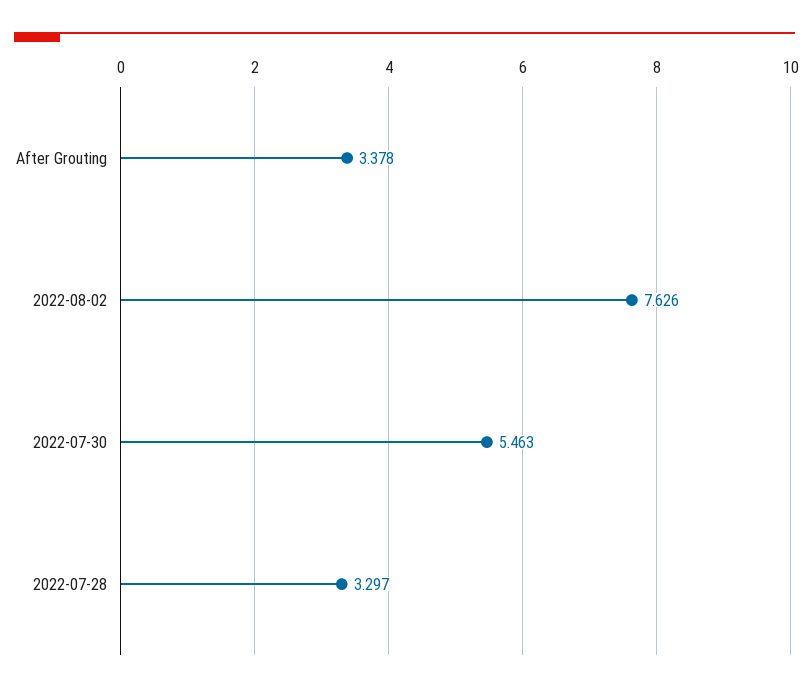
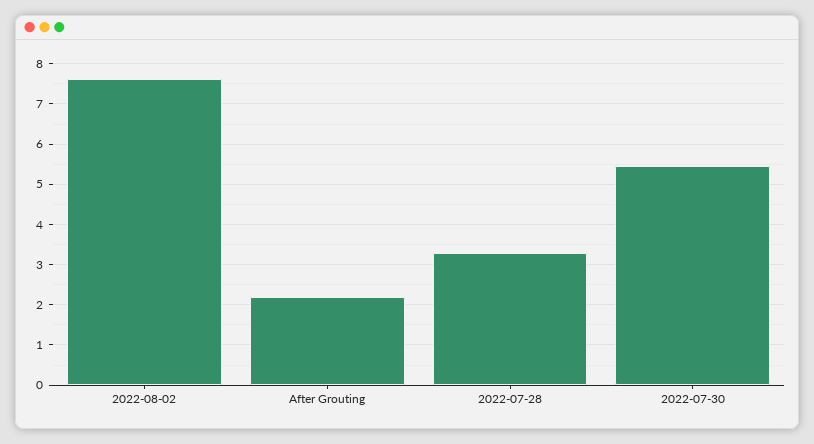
  {
-   "After Grouting": 3.378,
+   "After Grouting": 2.2,
    "2022-08-02": 7.626,
    "2022-07-30": 5.463,
    "2022-07-28": 3.297
  }

